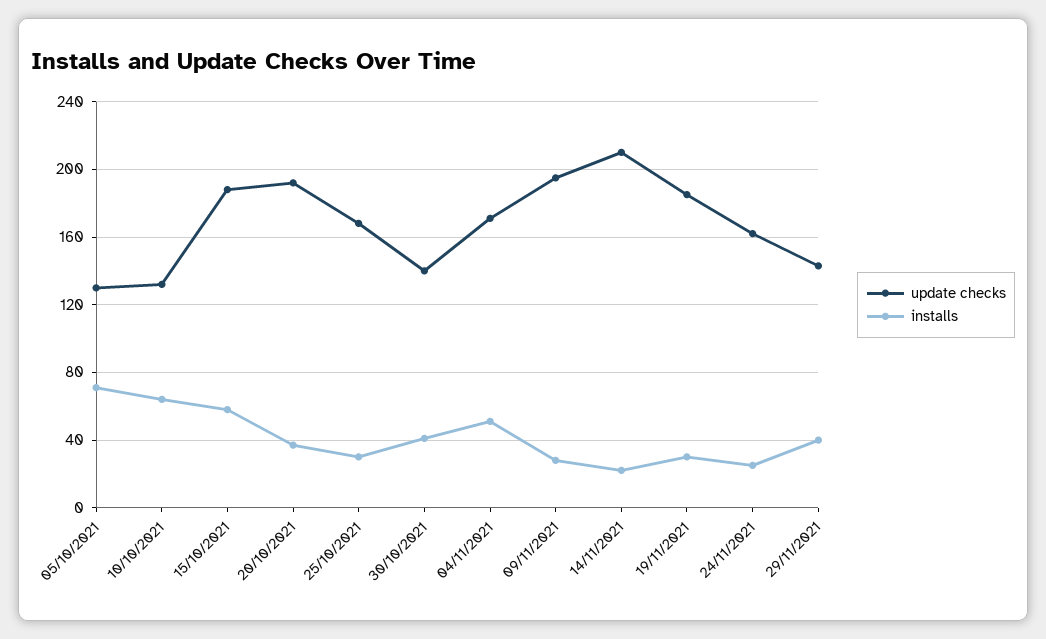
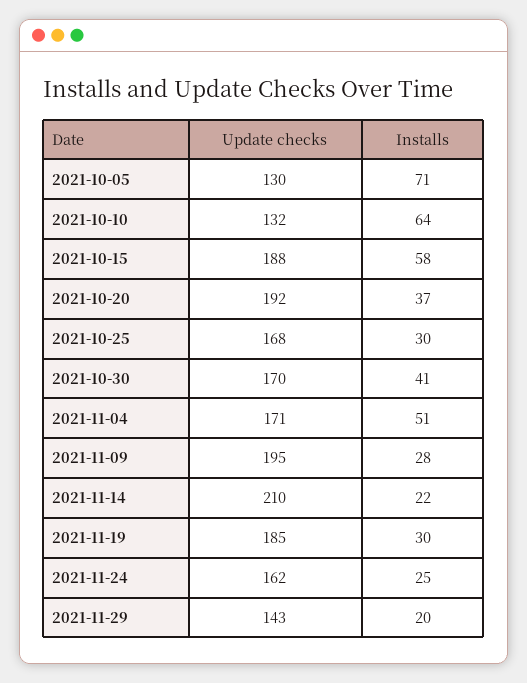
  {
    "update checks": {
      "05/10/2021": 130,
      "10/10/2021": 132,
      "15/10/2021": 188,
      "20/10/2021": 192,
      "25/10/2021": 168,
-     "30/10/2021": 140,
+     "30/10/2021": 170,
      "04/11/2021": 171,
      "09/11/2021": 195,
      "14/11/2021": 210,
      "19/11/2021": 185,
      "24/11/2021": 162,
      "29/11/2021": 143
    },
    "installs": {
      "05/10/2021": 71,
      "10/10/2021": 64,
      "15/10/2021": 58,
      "20/10/2021": 37,
      "25/10/2021": 30,
      "30/10/2021": 41,
      "04/11/2021": 51,
      "09/11/2021": 28,
      "14/11/2021": 22,
      "19/11/2021": 30,
      "24/11/2021": 25,
-     "29/11/2021": 40
+     "29/11/2021": 20
    }
  }

